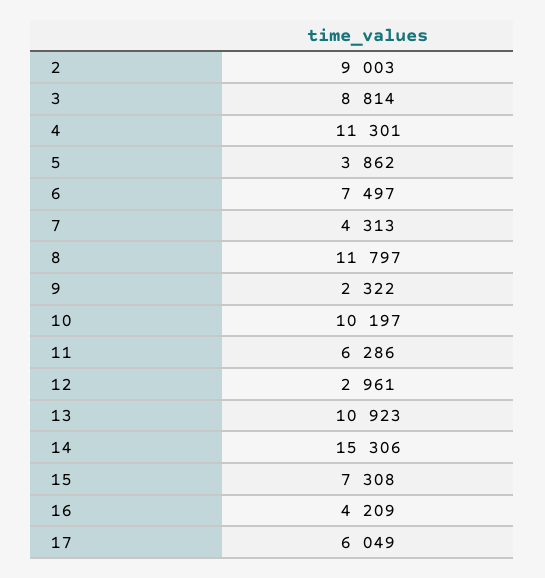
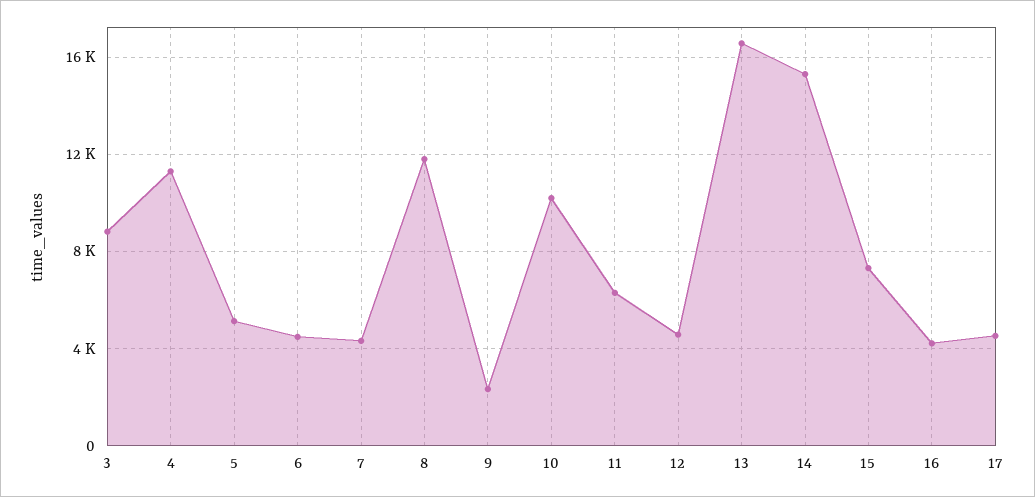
  {
-   "2": 9003,
    "3": 8814,
    "4": 11301,
-   "5": 3862,
+   "5": 5000,
-   "6": 7497,
+   "6": 4500,
    "7": 4313,
    "8": 11797,
    "9": 2322,
    "10": 10197,
    "11": 6286,
-   "12": 2961,
+   "12": 4500,
-   "13": 10923,
+   "13": 16500,
    "14": 15306,
    "15": 7308,
    "16": 4209,
-   "17": 6049
+   "17": 4500
  }

